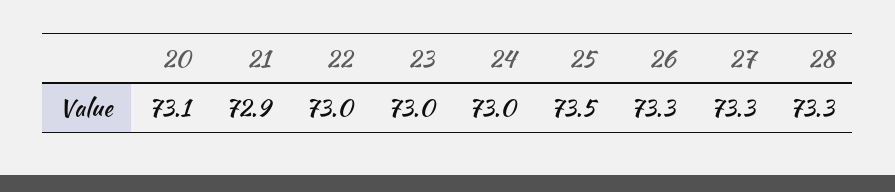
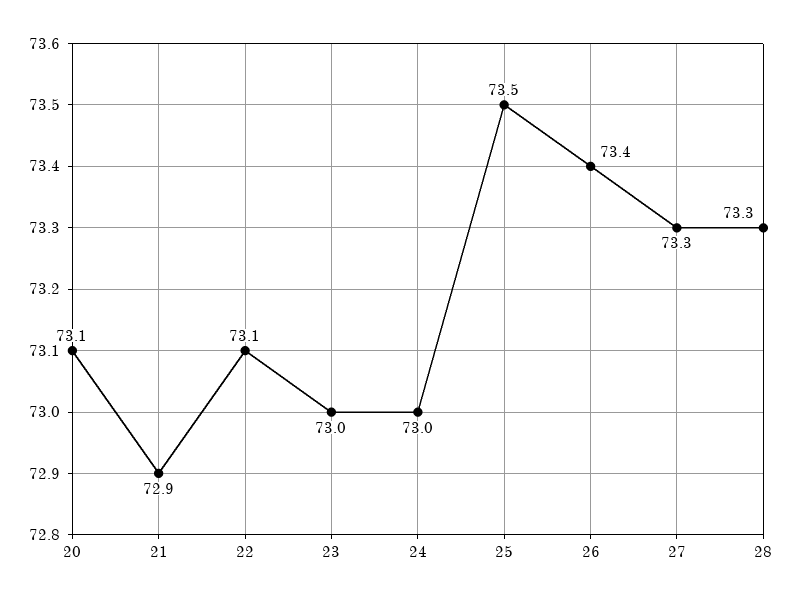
  {
    "20": 73.1,
    "21": 72.9,
-   "22": 73,
+   "22": 73.1,
    "23": 73,
    "24": 73,
    "25": 73.5,
-   "26": 73.3,
+   "26": 73.4,
    "27": 73.3,
    "28": 73.3
  }

